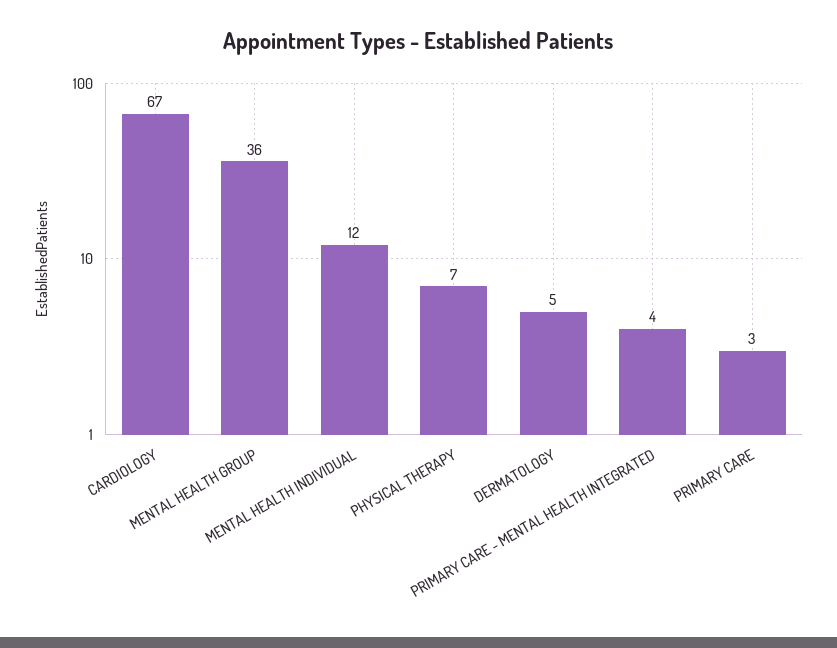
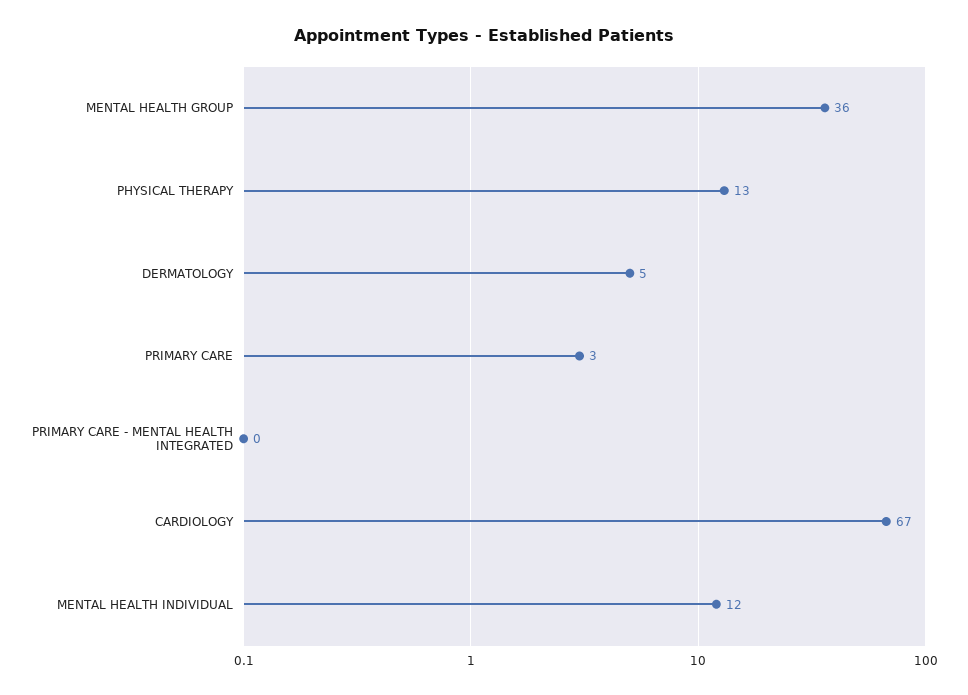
  {
    "CARDIOLOGY": 67,
    "MENTAL HEALTH GROUP": 36,
    "MENTAL HEALTH INDIVIDUAL": 12,
-   "PHYSICAL THERAPY": 7,
+   "PHYSICAL THERAPY": 13,
    "DERMATOLOGY": 5,
-   "PRIMARY CARE - MENTAL HEALTH INTEGRATED": 4,
+   "PRIMARY CARE - MENTAL HEALTH INTEGRATED": 0,
    "PRIMARY CARE": 3
  }

